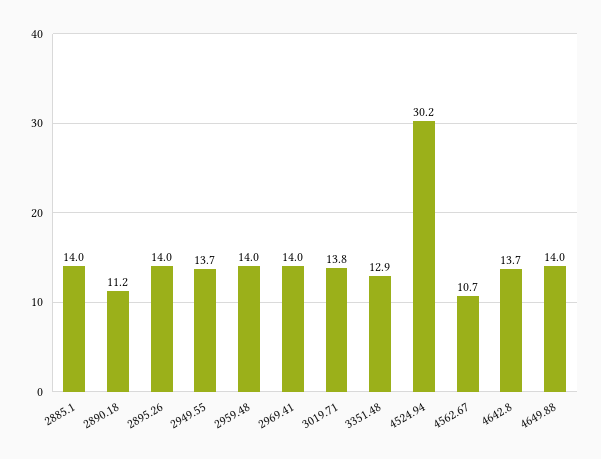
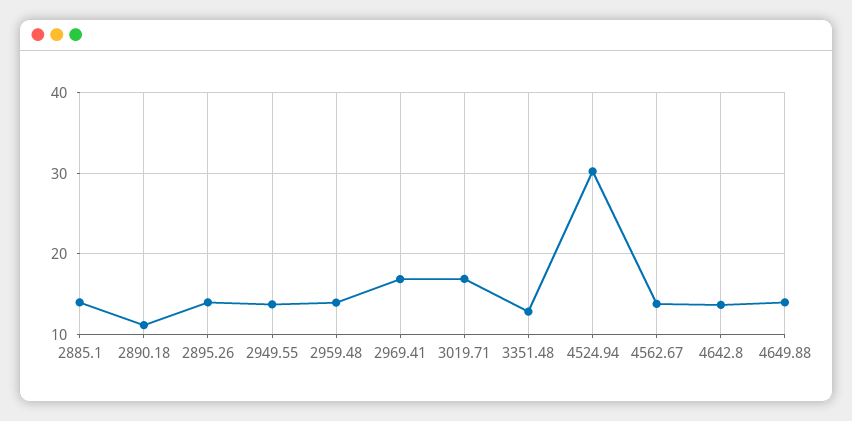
  {
    "2885.1": 14,
    "2890.18": 11.2,
    "2895.26": 14,
    "2949.55": 13.7,
    "2959.48": 14,
-   "2969.41": 14,
+   "2969.41": 17,
-   "3019.71": 13.8,
+   "3019.71": 17,
    "3351.48": 12.9,
    "4524.94": 30.2,
-   "4562.67": 10.7,
+   "4562.67": 14,
    "4642.8": 13.7,
    "4649.88": 14
  }

